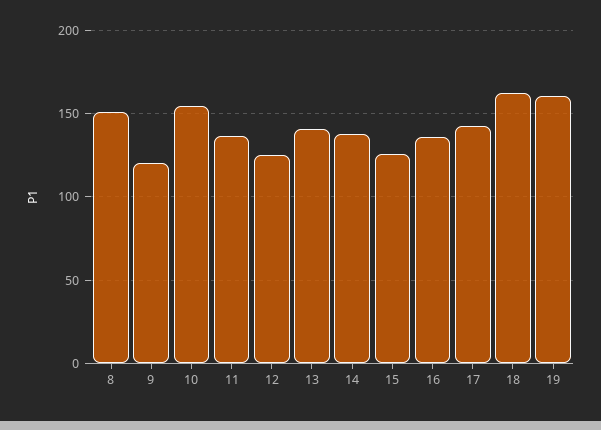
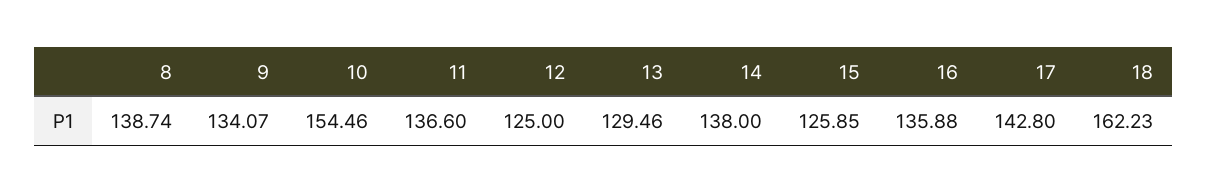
  {
-   "8": 150,
+   "8": 138.74,
-   "9": 120,
+   "9": 134.07,
    "10": 154.46,
    "11": 136.6,
    "12": 125,
-   "13": 140,
+   "13": 129.46,
    "14": 138,
    "15": 125.85,
    "16": 135.88,
    "17": 142.8,
-   "18": 162.23,
+   "18": 162.23
-   "19": 160
  }

